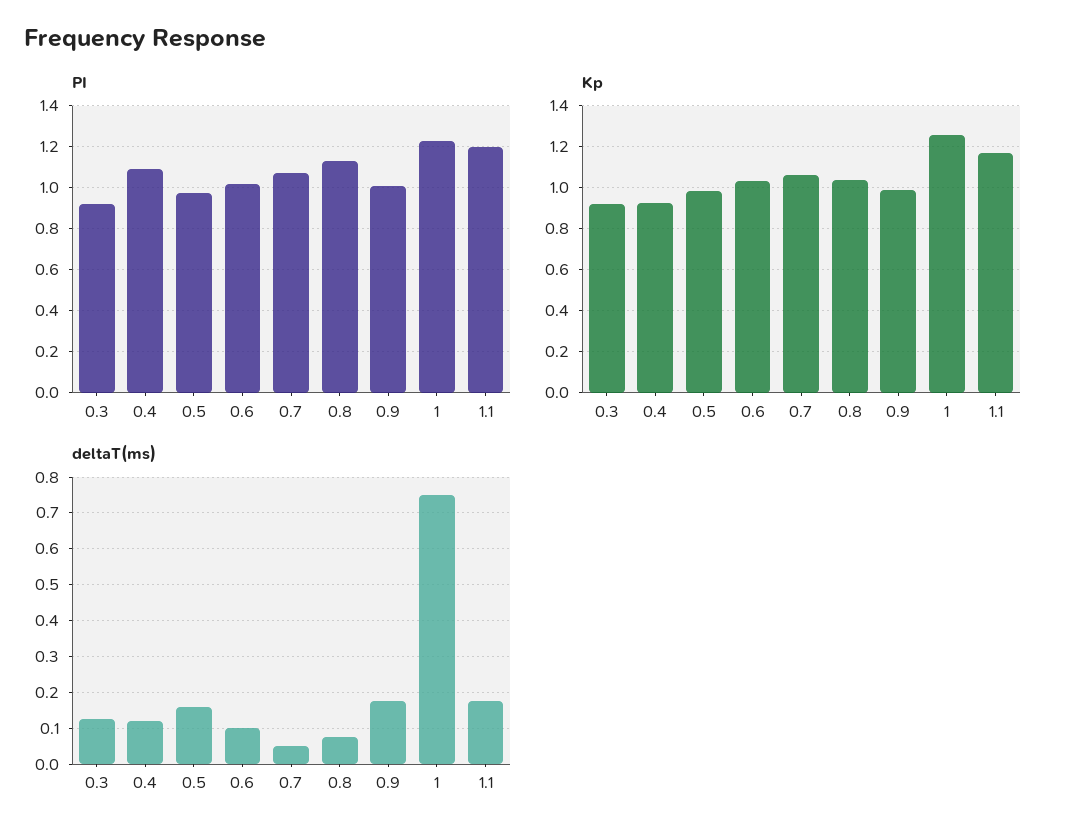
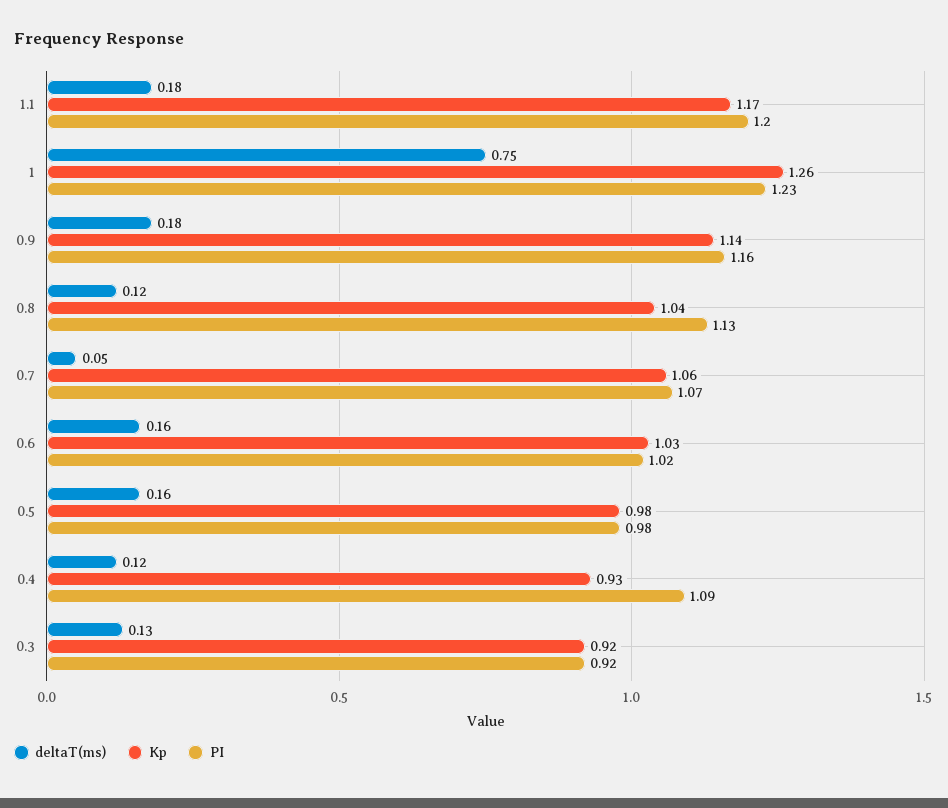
  {
    "PI": {
      "0.3": 0.92,
      "0.4": 1.09,
      "0.5": 0.98,
      "0.6": 1.02,
      "0.7": 1.07,
      "0.8": 1.13,
-     "0.9": 1,
+     "0.9": 1.16,
      "1": 1.23,
      "1.1": 1.2
    },
    "Kp": {
      "0.3": 0.92,
      "0.4": 0.93,
      "0.5": 0.98,
      "0.6": 1.03,
      "0.7": 1.06,
      "0.8": 1.04,
-     "0.9": 1,
+     "0.9": 1.14,
      "1": 1.26,
      "1.1": 1.17
    },
    "deltaT(ms)": {
      "0.3": 0.13,
      "0.4": 0.12,
      "0.5": 0.16,
-     "0.6": 0.1,
+     "0.6": 0.16,
      "0.7": 0.05,
-     "0.8": 0.08,
+     "0.8": 0.12,
      "0.9": 0.18,
      "1": 0.75,
      "1.1": 0.18
    }
  }

